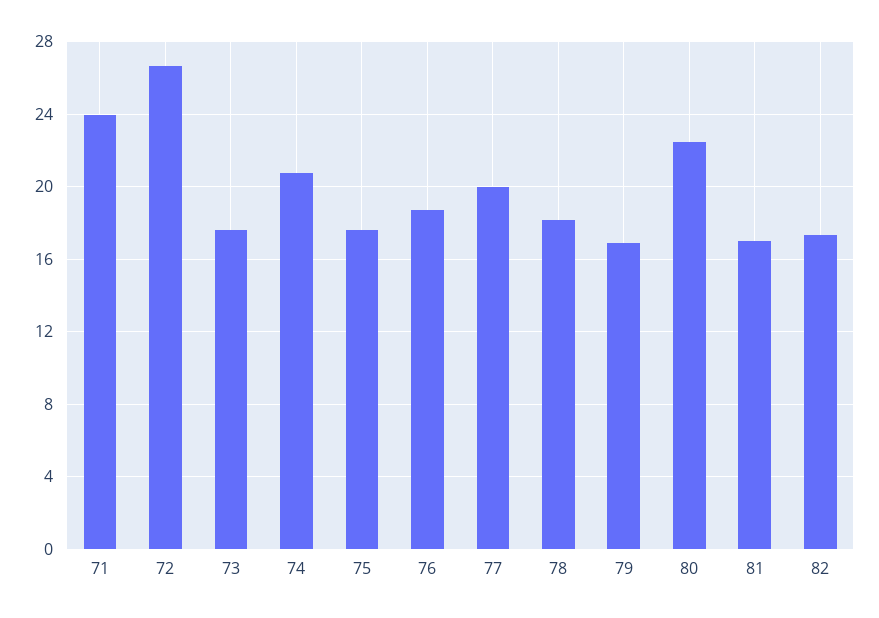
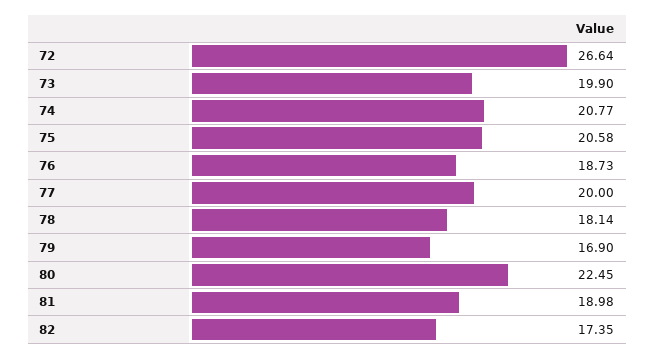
  {
-   "71": 24,
    "72": 26.64,
-   "73": 17.5,
+   "73": 19.9,
    "74": 20.77,
-   "75": 17.5,
+   "75": 20.58,
    "76": 18.73,
    "77": 20,
    "78": 18.14,
    "79": 16.9,
    "80": 22.45,
-   "81": 17,
+   "81": 18.98,
    "82": 17.35
  }

